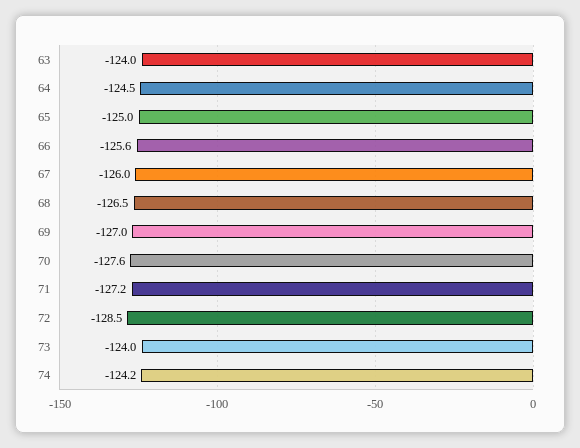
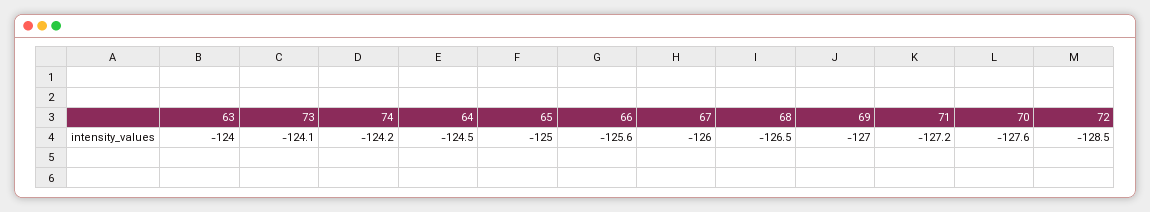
  {
    "63": -124,
    "64": -124.5,
    "65": -125,
    "66": -125.6,
    "67": -126,
    "68": -126.5,
    "69": -127,
    "70": -127.6,
    "71": -127.2,
    "72": -128.5,
-   "73": -124,
+   "73": -124.1,
    "74": -124.2
  }

